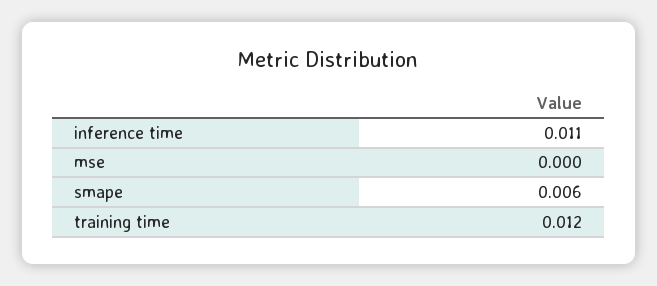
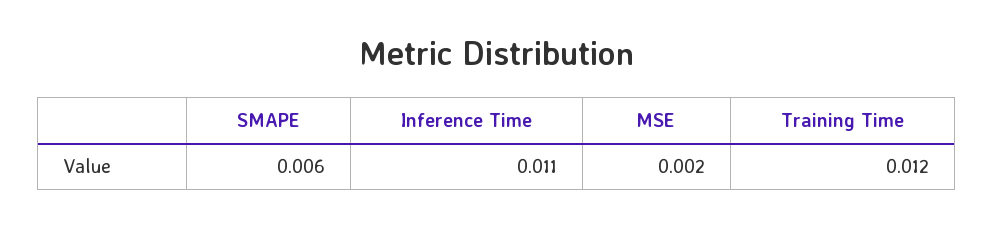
  {
    "inference time": 0.011,
-   "mse": 0,
+   "mse": 0.002,
    "smape": 0.006,
    "training time": 0.012
  }

